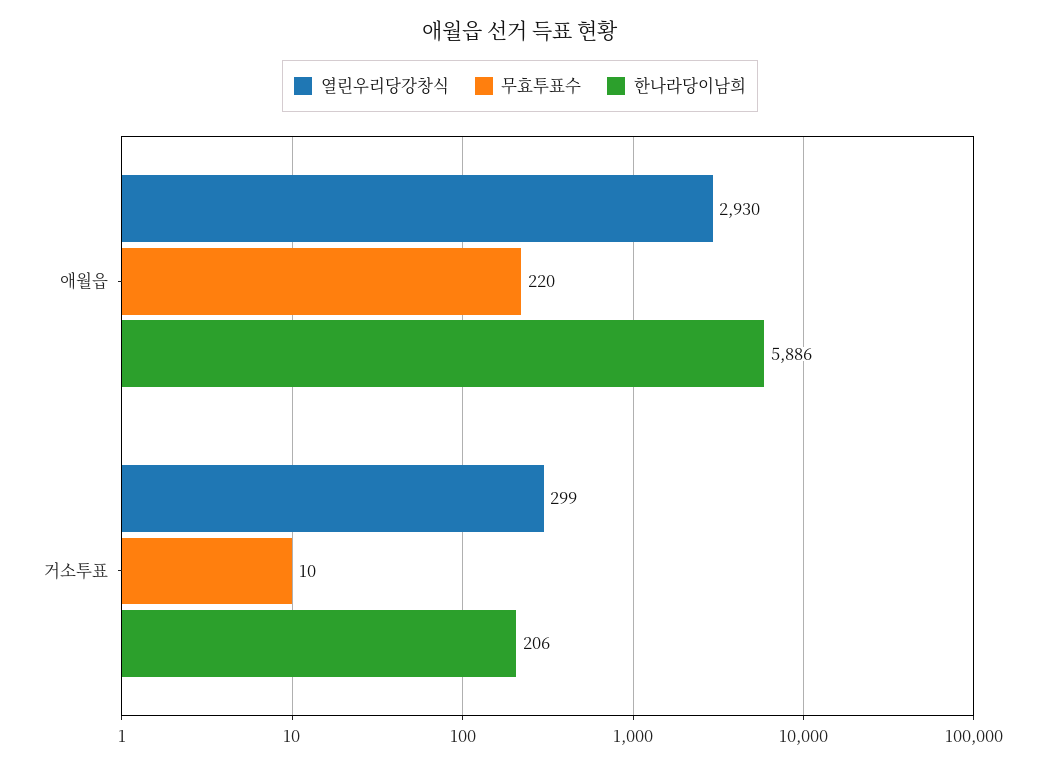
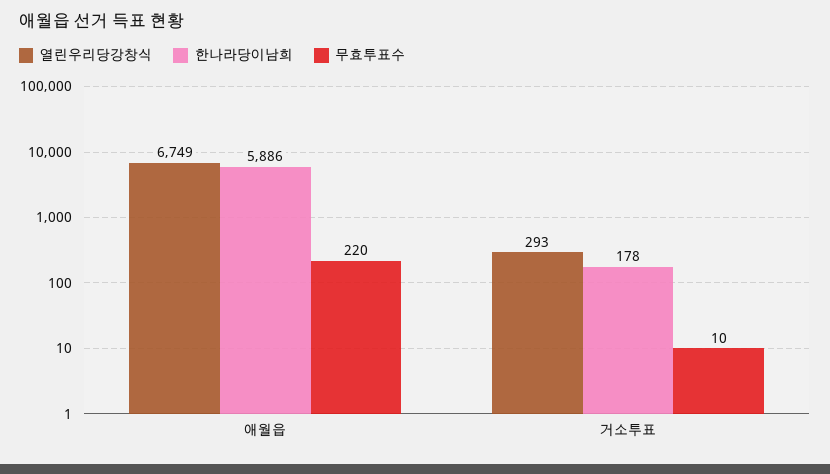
  {
    "열린우리당강창식": {
-     "애월읍": 2930,
+     "애월읍": 6749,
-     "거소투표": 299
+     "거소투표": 293
    },
    "무효투표수": {
      "애월읍": 220,
      "거소투표": 10
    },
    "한나라당이남희": {
      "애월읍": 5886,
-     "거소투표": 206
+     "거소투표": 178
    }
  }

